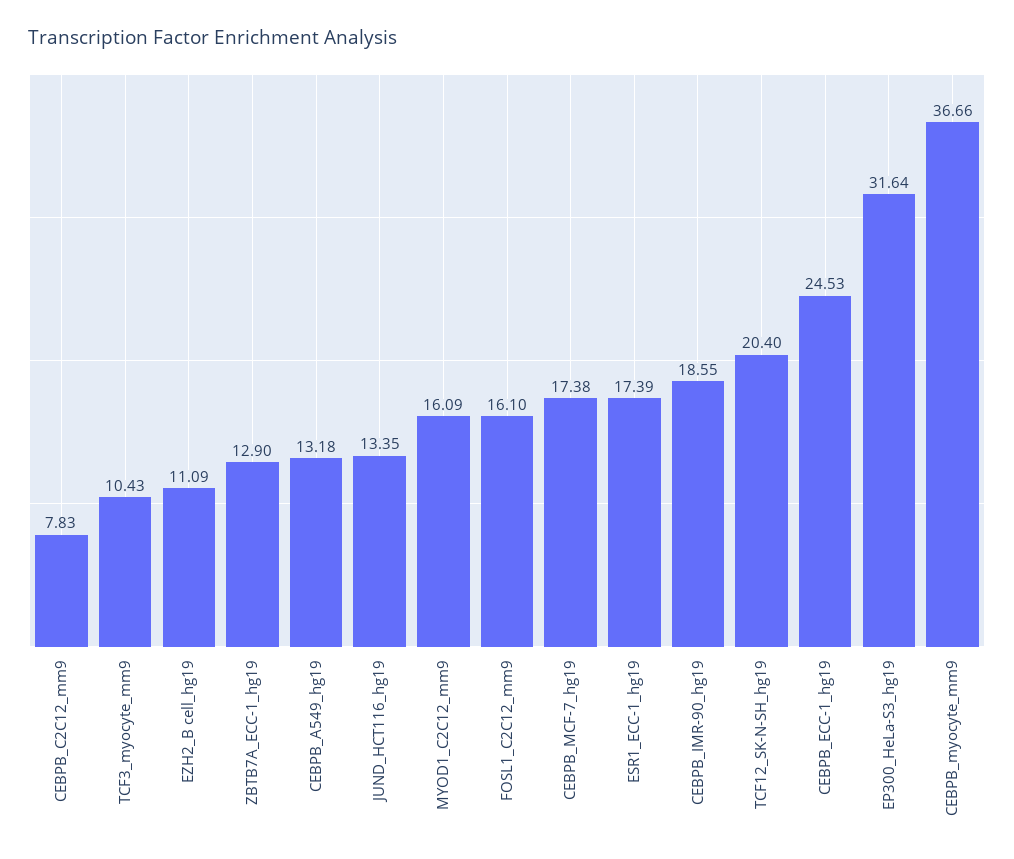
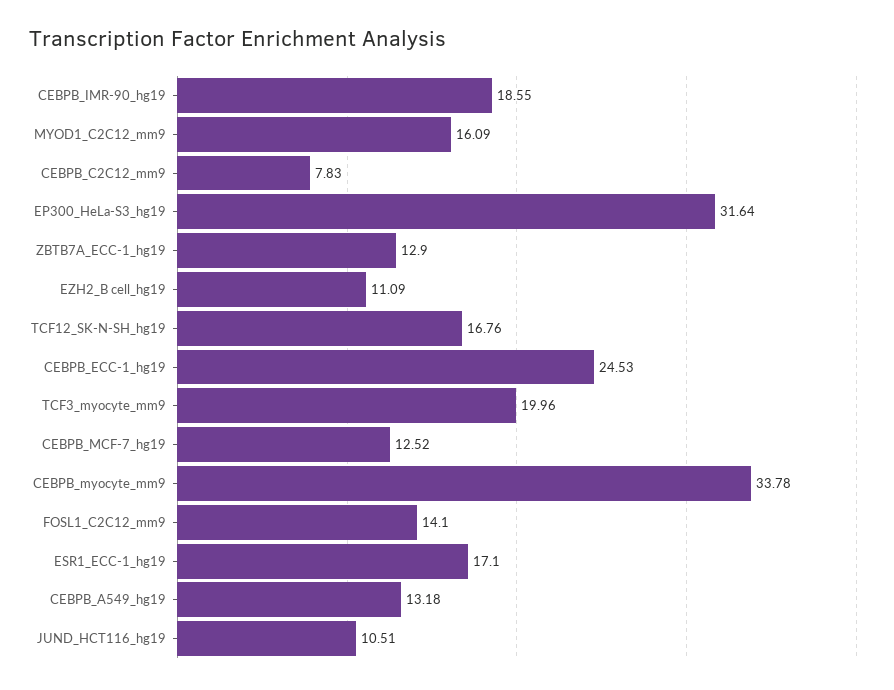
  {
    "CEBPB_C2C12_mm9": 7.83,
-   "TCF3_myocyte_mm9": 10.43,
+   "TCF3_myocyte_mm9": 19.96,
    "EZH2_B cell_hg19": 11.09,
    "ZBTB7A_ECC-1_hg19": 12.9,
    "CEBPB_A549_hg19": 13.18,
-   "JUND_HCT116_hg19": 13.35,
+   "JUND_HCT116_hg19": 10.51,
    "MYOD1_C2C12_mm9": 16.09,
-   "FOSL1_C2C12_mm9": 16.1,
+   "FOSL1_C2C12_mm9": 14.1,
-   "CEBPB_MCF-7_hg19": 17.38,
+   "CEBPB_MCF-7_hg19": 12.52,
-   "ESR1_ECC-1_hg19": 17.39,
+   "ESR1_ECC-1_hg19": 17.1,
    "CEBPB_IMR-90_hg19": 18.55,
-   "TCF12_SK-N-SH_hg19": 20.4,
+   "TCF12_SK-N-SH_hg19": 16.76,
    "CEBPB_ECC-1_hg19": 24.53,
    "EP300_HeLa-S3_hg19": 31.64,
-   "CEBPB_myocyte_mm9": 36.66
+   "CEBPB_myocyte_mm9": 33.78
  }

